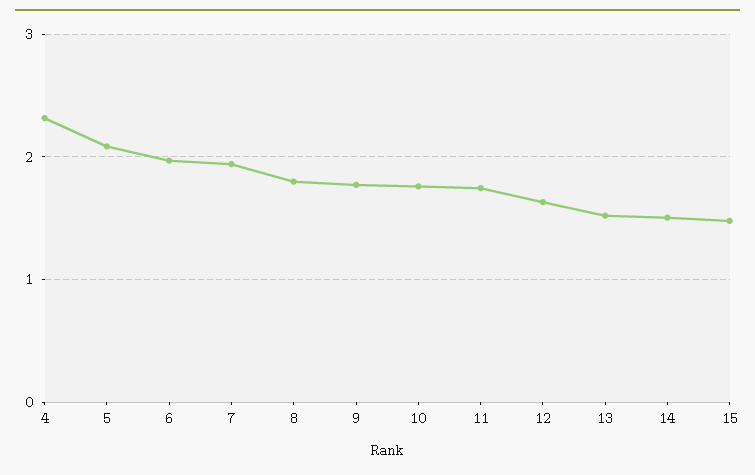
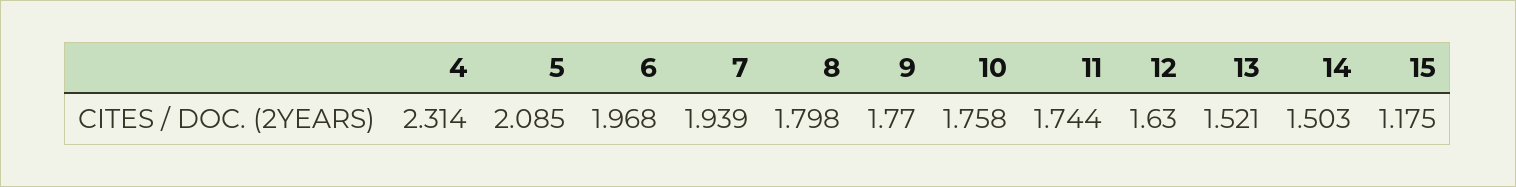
  {
    "4": 2.314,
    "5": 2.085,
    "6": 1.968,
    "7": 1.939,
    "8": 1.798,
    "9": 1.77,
    "10": 1.758,
    "11": 1.744,
    "12": 1.63,
    "13": 1.521,
    "14": 1.503,
-   "15": 1.5
+   "15": 1.175
  }

